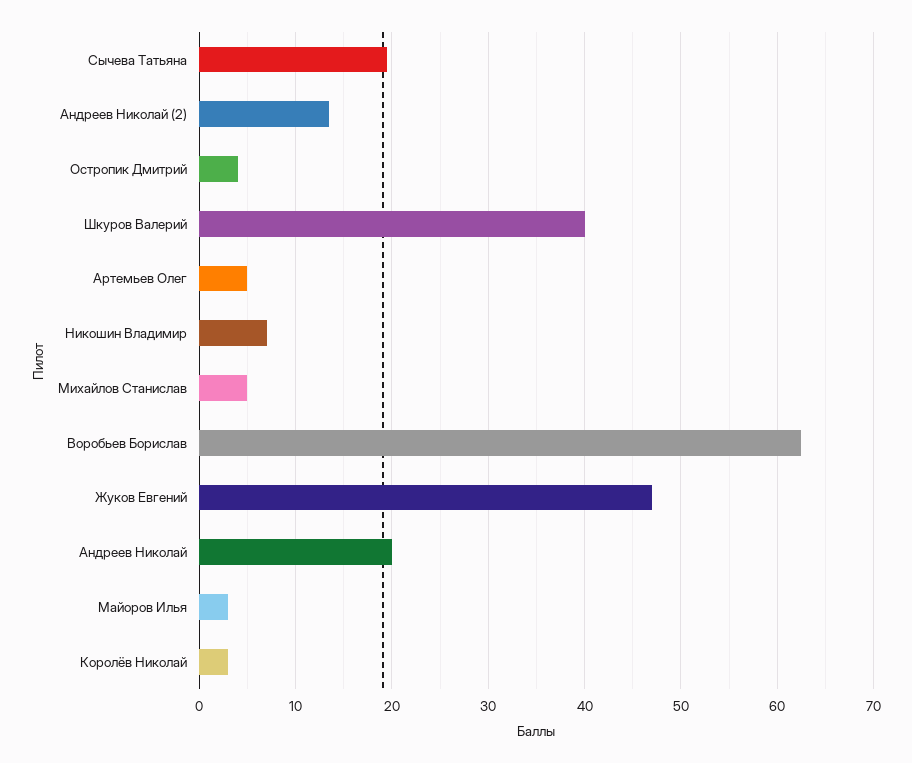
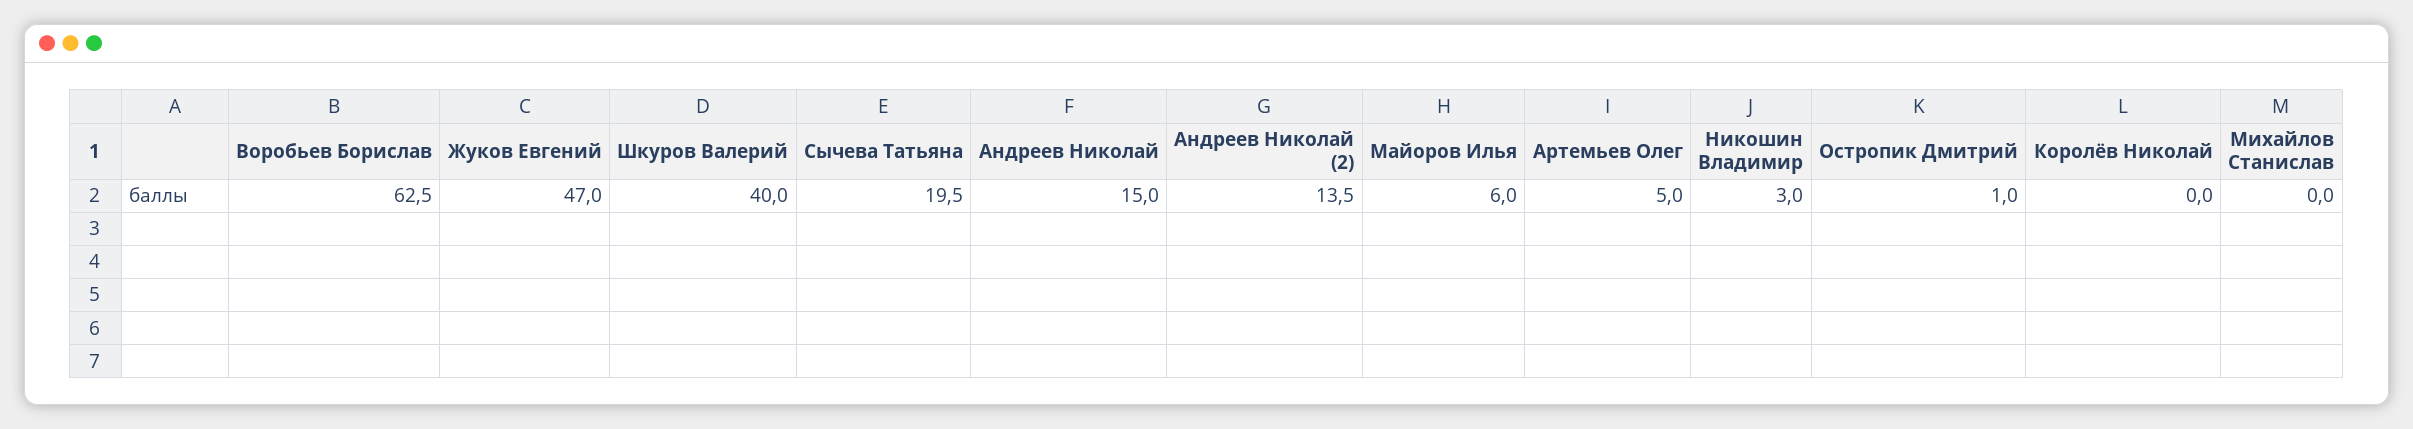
  {
    "Сычева Татьяна": 19.5,
    "Андреев Николай (2)": 13.5,
-   "Остропик Дмитрий": 4,
+   "Остропик Дмитрий": 1,
    "Шкуров Валерий": 40,
    "Артемьев Олег": 5,
-   "Никошин Владимир": 7,
+   "Никошин Владимир": 3,
-   "Михайлов Станислав": 5,
+   "Михайлов Станислав": 0,
    "Воробьев Борислав": 62.5,
    "Жуков Евгений": 47,
-   "Андреев Николай": 20,
+   "Андреев Николай": 15,
-   "Майоров Илья": 3,
+   "Майоров Илья": 6,
-   "Королёв Николай": 3
+   "Королёв Николай": 0
  }

